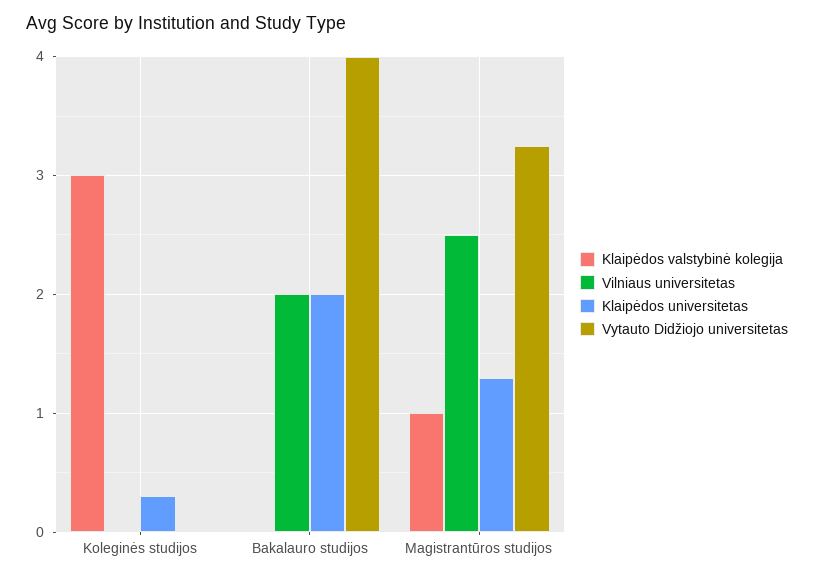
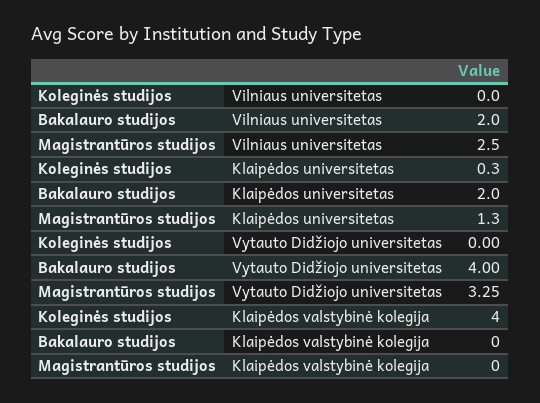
  {
    "Klaipėdos valstybinė kolegija": {
-     "Koleginės studijos": 3,
+     "Koleginės studijos": 4,
      "Bakalauro studijos": 0,
-     "Magistrantūros studijos": 1
+     "Magistrantūros studijos": 0
    },
    "Vilniaus universitetas": {
      "Koleginės studijos": 0,
      "Bakalauro studijos": 2,
      "Magistrantūros studijos": 2.5
    },
    "Klaipėdos universitetas": {
      "Koleginės studijos": 0.3,
      "Bakalauro studijos": 2,
      "Magistrantūros studijos": 1.3
    },
    "Vytauto Didžiojo universitetas": {
      "Koleginės studijos": 0,
      "Bakalauro studijos": 4,
      "Magistrantūros studijos": 3.25
    }
  }

